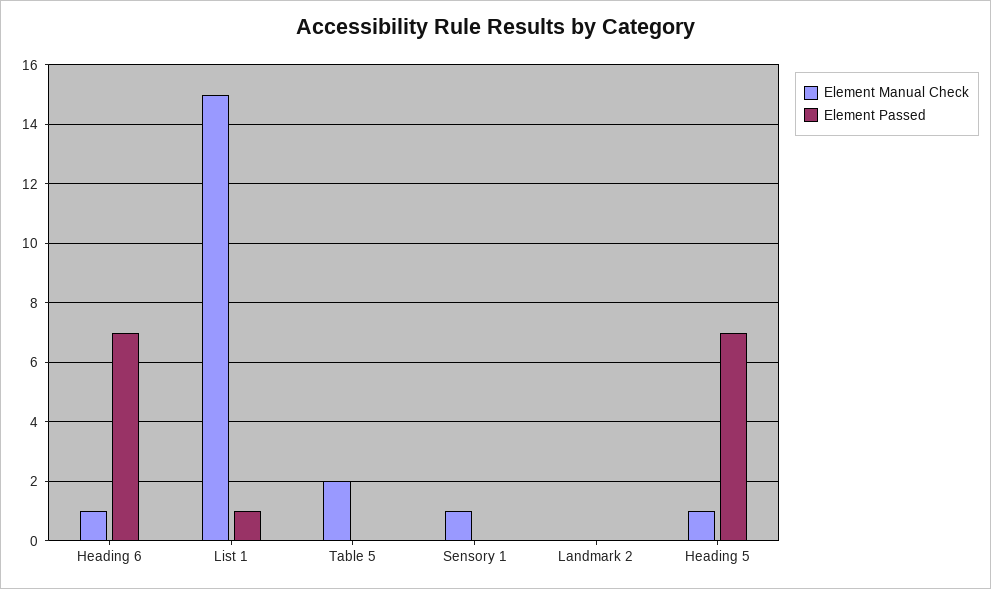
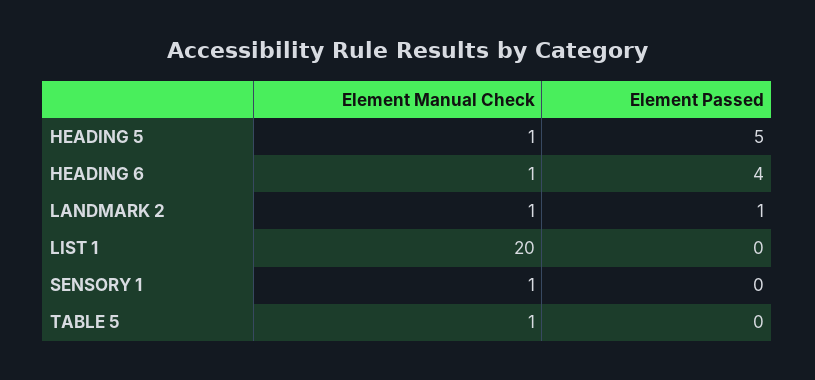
  {
    "Element Manual Check": {
      "Heading 6": 1,
-     "List 1": 15,
+     "List 1": 20,
-     "Table 5": 2,
+     "Table 5": 1,
      "Sensory 1": 1,
-     "Landmark 2": 0,
+     "Landmark 2": 1,
      "Heading 5": 1
    },
    "Element Passed": {
-     "Heading 6": 7,
+     "Heading 6": 4,
-     "List 1": 1,
+     "List 1": 0,
      "Table 5": 0,
      "Sensory 1": 0,
-     "Landmark 2": 0,
+     "Landmark 2": 1,
-     "Heading 5": 7
+     "Heading 5": 5
    }
  }

